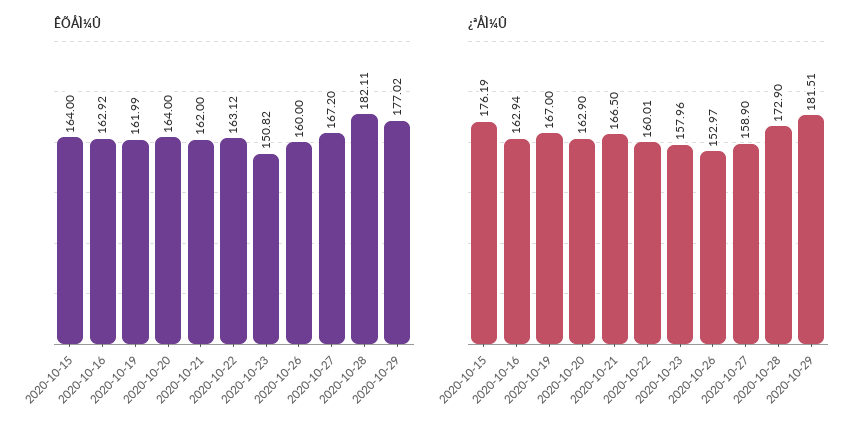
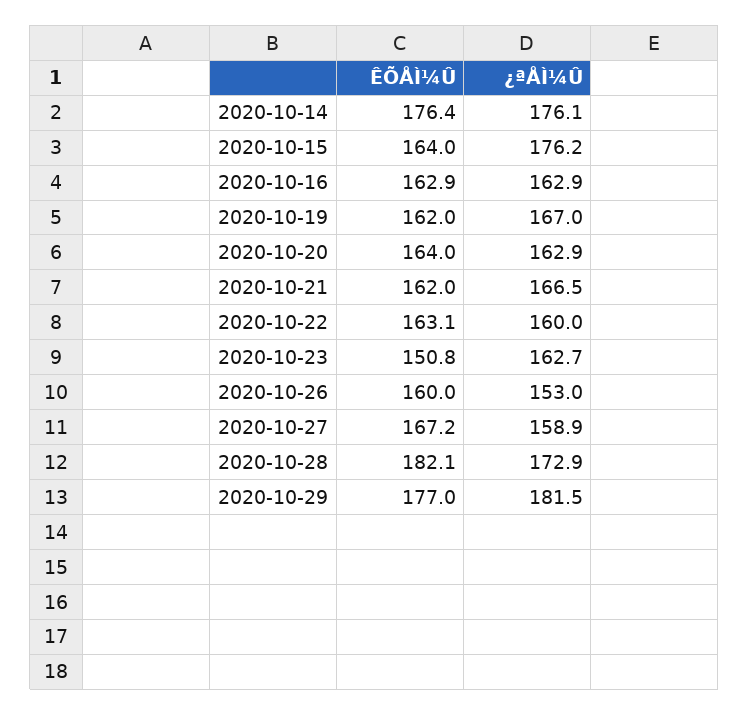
  {
    "ÊÕÅÌ¼Û": {
      "2020-10-15": 164,
      "2020-10-16": 162.92,
      "2020-10-19": 161.99,
      "2020-10-20": 164,
      "2020-10-21": 162,
      "2020-10-22": 163.12,
      "2020-10-23": 150.82,
      "2020-10-26": 160,
      "2020-10-27": 167.2,
      "2020-10-28": 182.11,
-     "2020-10-29": 177.02
+     "2020-10-29": 177.02,
+     "2020-10-14": 176.4
    },
    "¿ªÅÌ¼Û": {
      "2020-10-15": 176.19,
      "2020-10-16": 162.94,
      "2020-10-19": 167,
      "2020-10-20": 162.9,
      "2020-10-21": 166.5,
      "2020-10-22": 160.01,
-     "2020-10-23": 157.96,
+     "2020-10-23": 162.7,
      "2020-10-26": 152.97,
      "2020-10-27": 158.9,
      "2020-10-28": 172.9,
-     "2020-10-29": 181.51
+     "2020-10-29": 181.51,
+     "2020-10-14": 176.1
    }
  }

